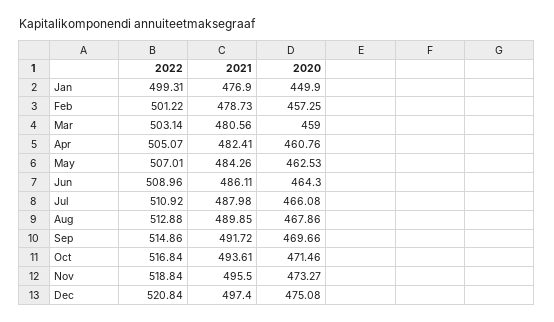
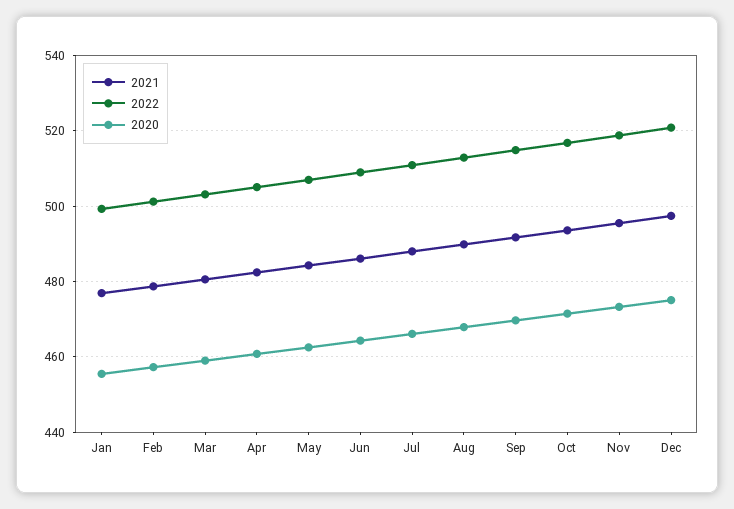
  {
    "2022": {
      "Jan": 499.31,
      "Feb": 501.22,
      "Mar": 503.14,
      "Apr": 505.07,
      "May": 507.01,
      "Jun": 508.96,
      "Jul": 510.92,
      "Aug": 512.88,
      "Sep": 514.86,
      "Oct": 516.84,
      "Nov": 518.84,
      "Dec": 520.84
    },
    "2021": {
      "Jan": 476.9,
      "Feb": 478.73,
      "Mar": 480.56,
      "Apr": 482.41,
      "May": 484.26,
      "Jun": 486.11,
      "Jul": 487.98,
      "Aug": 489.85,
      "Sep": 491.72,
      "Oct": 493.61,
      "Nov": 495.5,
      "Dec": 497.4
    },
    "2020": {
-     "Jan": 449.9,
+     "Jan": 456,
      "Feb": 457.25,
      "Mar": 459,
      "Apr": 460.76,
      "May": 462.53,
      "Jun": 464.3,
      "Jul": 466.08,
      "Aug": 467.86,
      "Sep": 469.66,
      "Oct": 471.46,
      "Nov": 473.27,
      "Dec": 475.08
    }
  }

